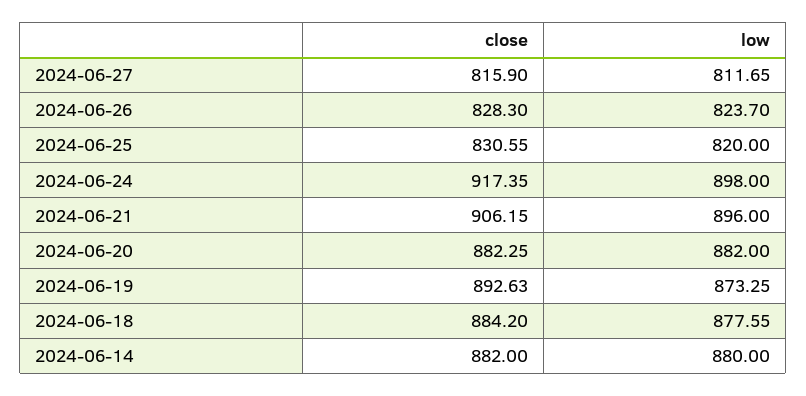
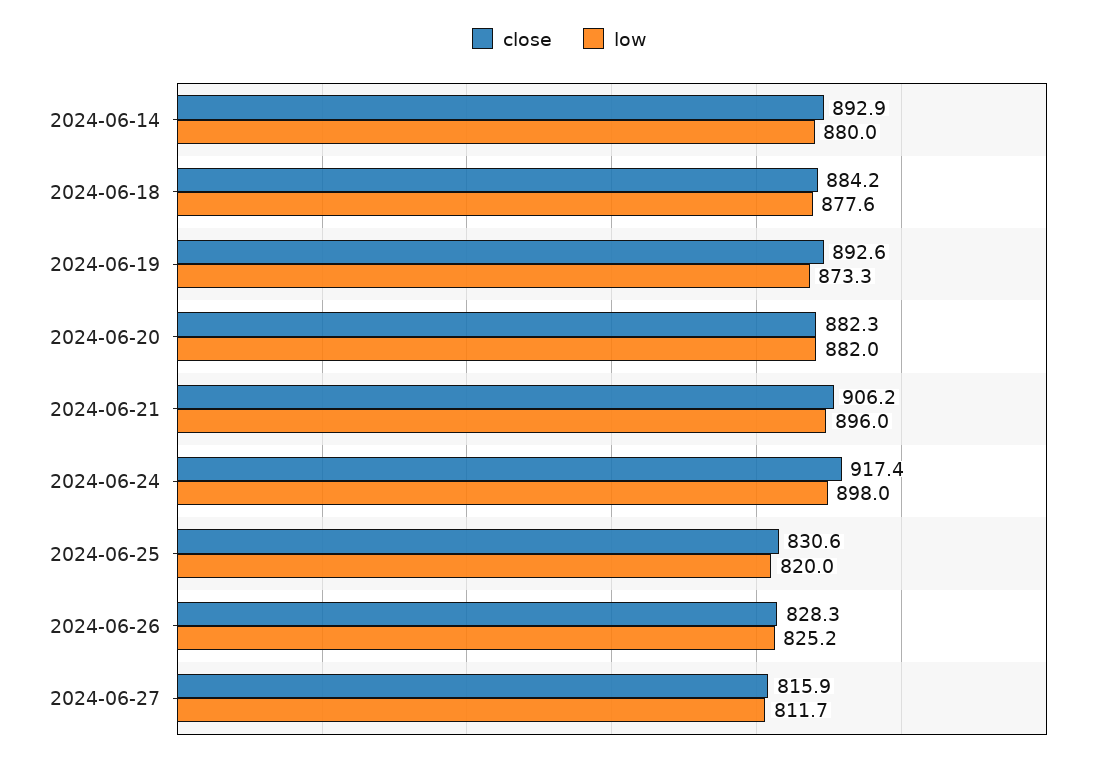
  {
    "close": {
      "2024-06-27": 815.9,
      "2024-06-26": 828.3,
      "2024-06-25": 830.55,
      "2024-06-24": 917.35,
      "2024-06-21": 906.15,
      "2024-06-20": 882.25,
      "2024-06-19": 892.63,
      "2024-06-18": 884.2,
-     "2024-06-14": 882
+     "2024-06-14": 892.9
    },
    "low": {
      "2024-06-27": 811.65,
-     "2024-06-26": 823.7,
+     "2024-06-26": 825.2,
      "2024-06-25": 820,
      "2024-06-24": 898,
      "2024-06-21": 896,
      "2024-06-20": 882,
      "2024-06-19": 873.25,
      "2024-06-18": 877.55,
      "2024-06-14": 880
    }
  }

